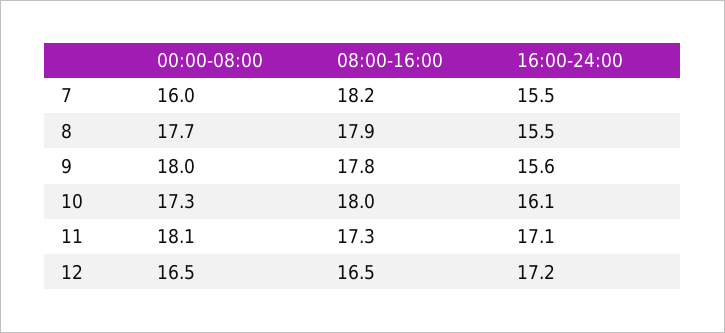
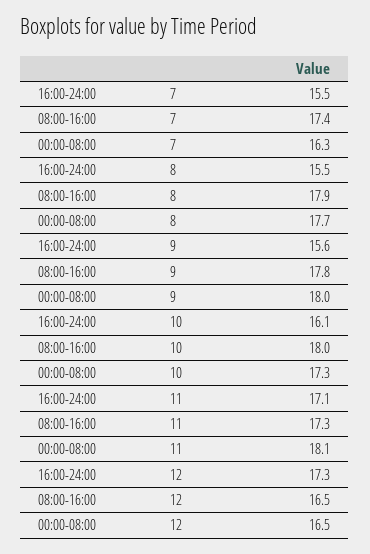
  {
    "00:00-08:00": {
-     "7": 16,
+     "7": 16.3,
      "8": 17.7,
      "9": 18,
      "10": 17.3,
      "11": 18.1,
      "12": 16.5
    },
    "08:00-16:00": {
-     "7": 18.2,
+     "7": 17.4,
      "8": 17.9,
      "9": 17.8,
      "10": 18,
      "11": 17.3,
      "12": 16.5
    },
    "16:00-24:00": {
      "7": 15.5,
      "8": 15.5,
      "9": 15.6,
      "10": 16.1,
      "11": 17.1,
-     "12": 17.2
+     "12": 17.3
    }
  }

